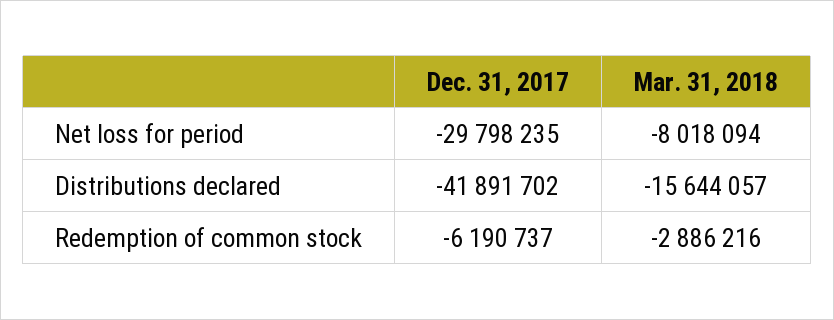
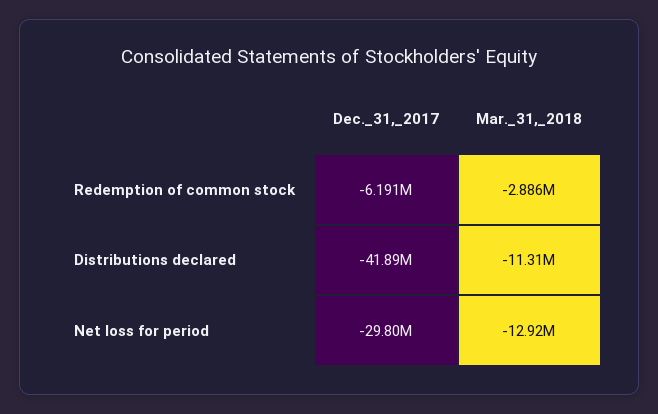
  {
    "Dec. 31, 2017": {
      "Net loss for period": -29798235,
      "Distributions declared": -41891702,
      "Redemption of common stock": -6190737
    },
    "Mar. 31, 2018": {
-     "Net loss for period": -8018094,
+     "Net loss for period": -12920000,
-     "Distributions declared": -15644057,
+     "Distributions declared": -11310000,
      "Redemption of common stock": -2886216
    }
  }

